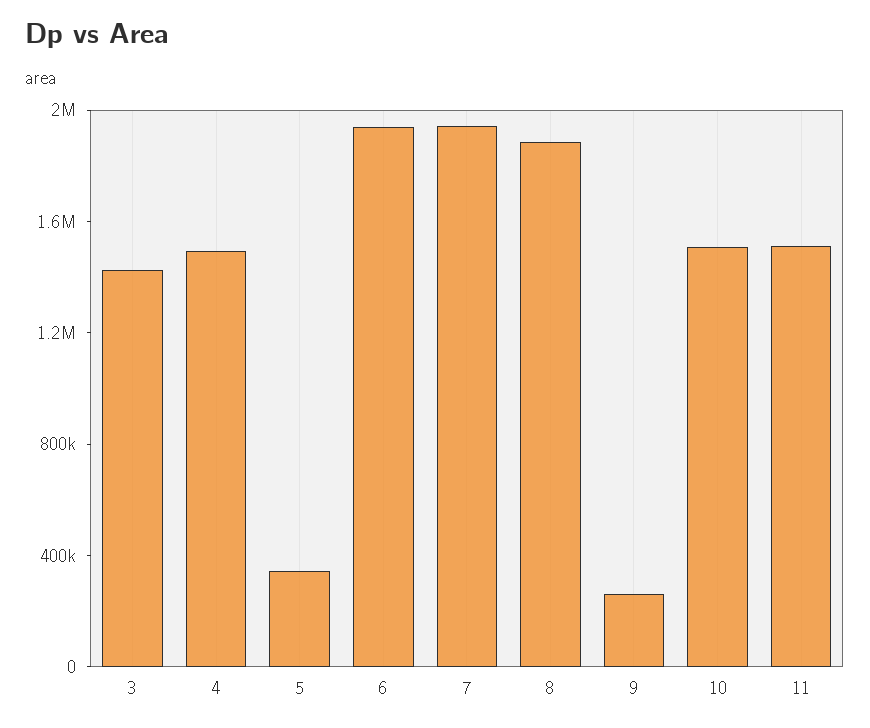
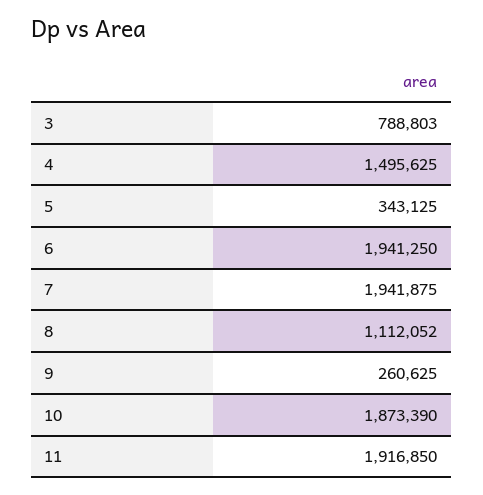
  {
-   "3": 1400000,
+   "3": 788803,
    "4": 1495625,
    "5": 343125,
    "6": 1941250,
    "7": 1941875,
-   "8": 1900000,
+   "8": 1112052,
    "9": 260625,
-   "10": 1500000,
+   "10": 1873390,
-   "11": 1500000
+   "11": 1916850
  }

